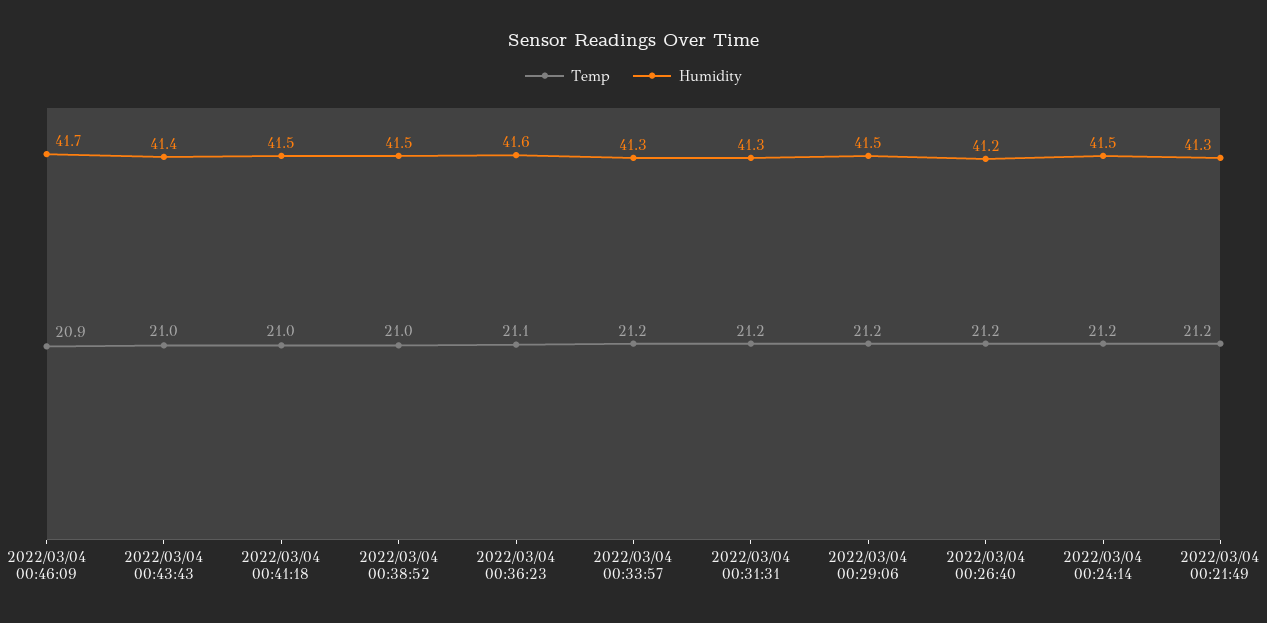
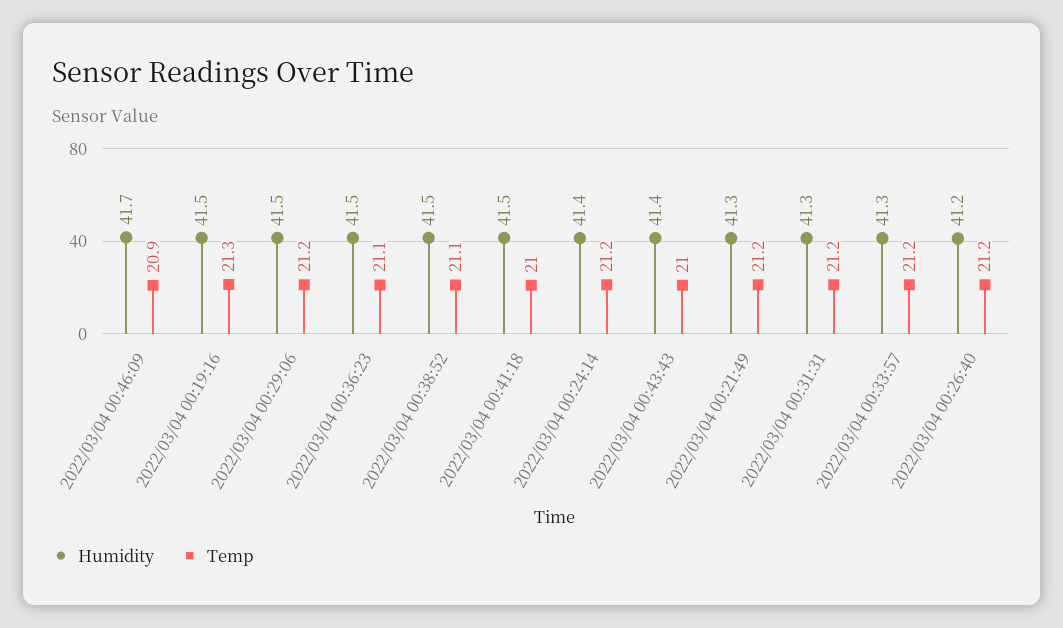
  {
    "Temp": {
      "2022/03/04 00:46:09": 20.9,
      "2022/03/04 00:43:43": 21,
      "2022/03/04 00:41:18": 21,
-     "2022/03/04 00:38:52": 21,
+     "2022/03/04 00:38:52": 21.1,
      "2022/03/04 00:36:23": 21.1,
      "2022/03/04 00:33:57": 21.2,
      "2022/03/04 00:31:31": 21.2,
      "2022/03/04 00:29:06": 21.2,
      "2022/03/04 00:26:40": 21.2,
      "2022/03/04 00:24:14": 21.2,
-     "2022/03/04 00:21:49": 21.2
+     "2022/03/04 00:21:49": 21.2,
+     "2022/03/04 00:19:16": 21.3
    },
    "Humidity": {
      "2022/03/04 00:46:09": 41.7,
      "2022/03/04 00:43:43": 41.4,
      "2022/03/04 00:41:18": 41.5,
      "2022/03/04 00:38:52": 41.5,
-     "2022/03/04 00:36:23": 41.6,
+     "2022/03/04 00:36:23": 41.5,
      "2022/03/04 00:33:57": 41.3,
      "2022/03/04 00:31:31": 41.3,
      "2022/03/04 00:29:06": 41.5,
      "2022/03/04 00:26:40": 41.2,
-     "2022/03/04 00:24:14": 41.5,
+     "2022/03/04 00:24:14": 41.4,
-     "2022/03/04 00:21:49": 41.3
+     "2022/03/04 00:21:49": 41.3,
+     "2022/03/04 00:19:16": 41.5
    }
  }

